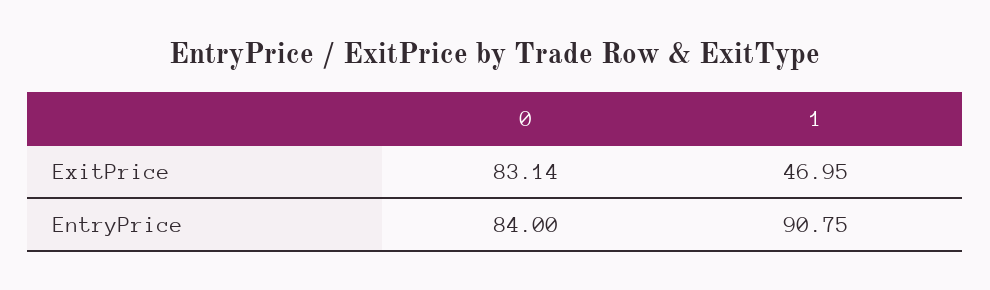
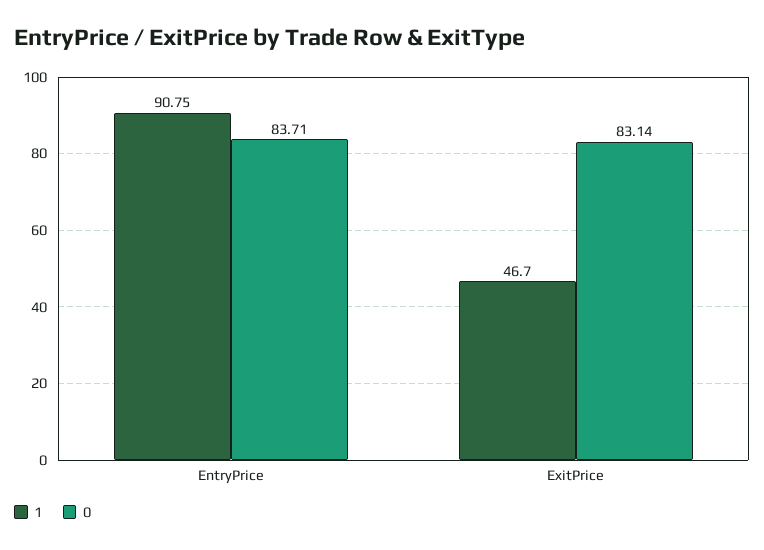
  {
    "0": {
      "ExitPrice": 83.14,
-     "EntryPrice": 84
+     "EntryPrice": 83.71
    },
    "1": {
-     "ExitPrice": 46.95,
+     "ExitPrice": 46.7,
      "EntryPrice": 90.75
    }
  }

